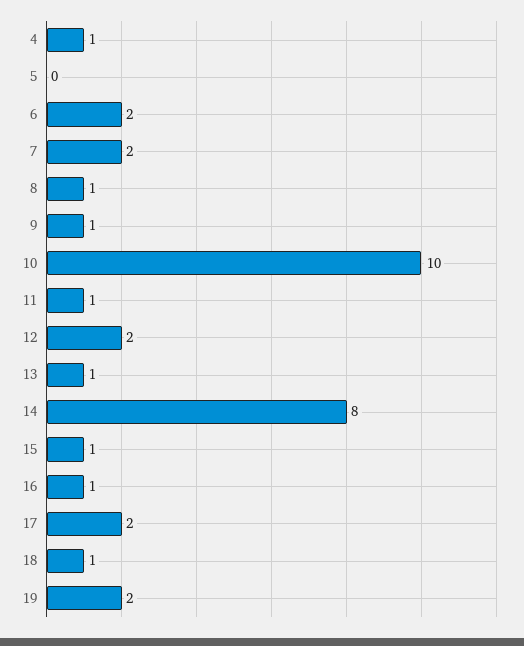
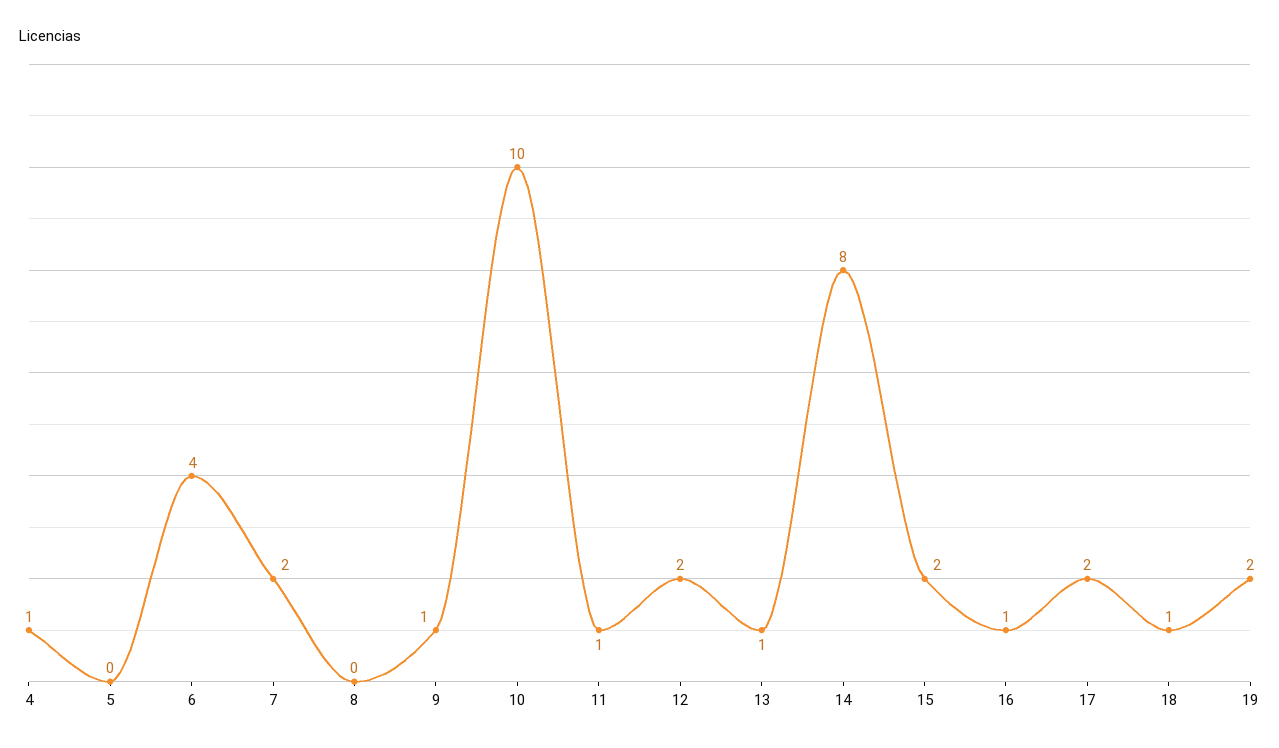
  {
    "4": 1,
    "5": 0,
-   "6": 2,
+   "6": 4,
    "7": 2,
-   "8": 1,
+   "8": 0,
    "9": 1,
    "10": 10,
    "11": 1,
    "12": 2,
    "13": 1,
    "14": 8,
-   "15": 1,
+   "15": 2,
    "16": 1,
    "17": 2,
    "18": 1,
    "19": 2
  }

